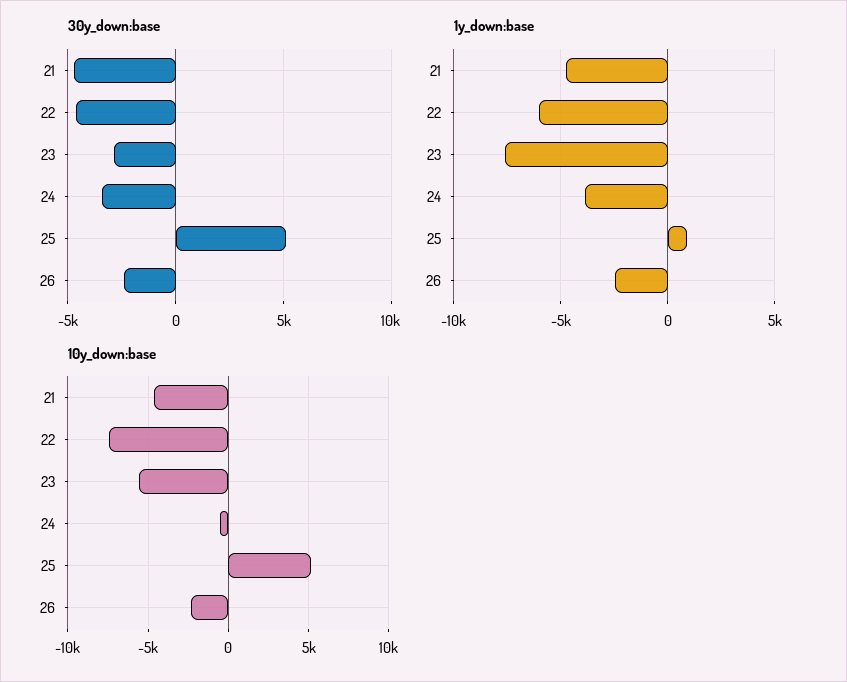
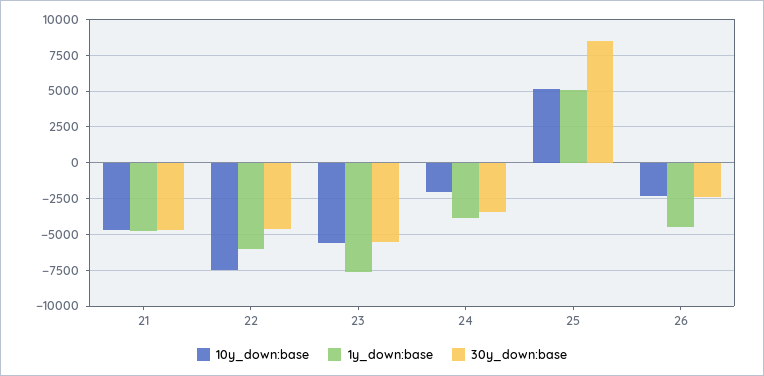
  {
    "30y_down:base": {
      "21": -4500,
      "22": -4500,
-     "23": -3000,
+     "23": -5500,
      "24": -3500,
-     "25": 5000,
+     "25": 8500,
      "26": -2500
    },
    "1y_down:base": {
      "21": -5000,
      "22": -6000,
      "23": -7500,
      "24": -4000,
-     "25": 1000,
+     "25": 5000,
-     "26": -2500
+     "26": -4500
    },
    "10y_down:base": {
      "21": -4500,
      "22": -7500,
      "23": -5500,
-     "24": -500,
+     "24": -2000,
      "25": 5000,
      "26": -2500
    }
  }

